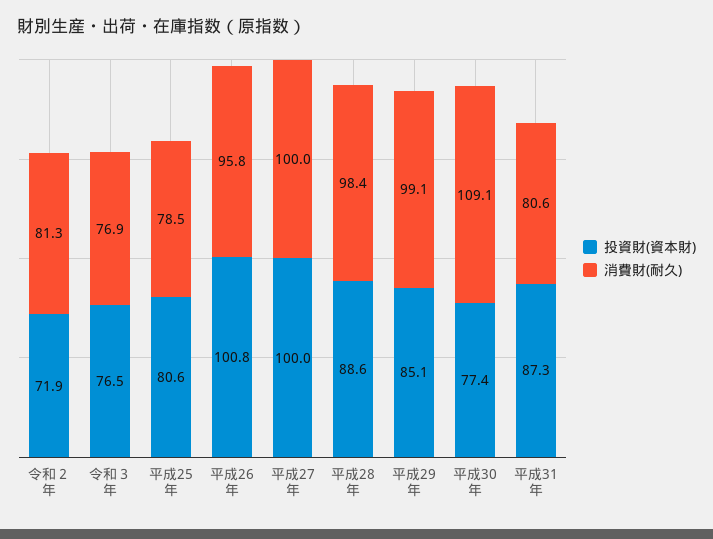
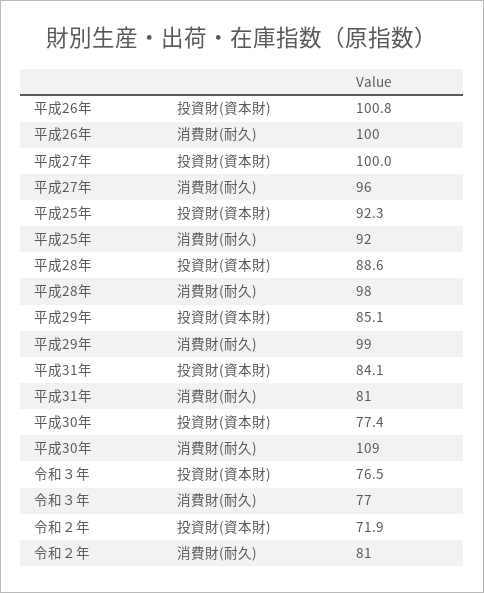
  {
    "投資財(資本財)": {
      "令和２年": 71.9,
      "令和３年": 76.5,
-     "平成25年": 80.6,
+     "平成25年": 92.3,
      "平成26年": 100.8,
      "平成27年": 100,
      "平成28年": 88.6,
      "平成29年": 85.1,
      "平成30年": 77.4,
-     "平成31年": 87.3
+     "平成31年": 84.1
    },
    "消費財(耐久)": {
      "令和２年": 81.3,
      "令和３年": 76.9,
-     "平成25年": 78.5,
+     "平成25年": 92,
-     "平成26年": 95.8,
+     "平成26年": 100,
-     "平成27年": 100,
+     "平成27年": 96,
      "平成28年": 98.4,
      "平成29年": 99.1,
      "平成30年": 109.1,
      "平成31年": 80.6
    }
  }

